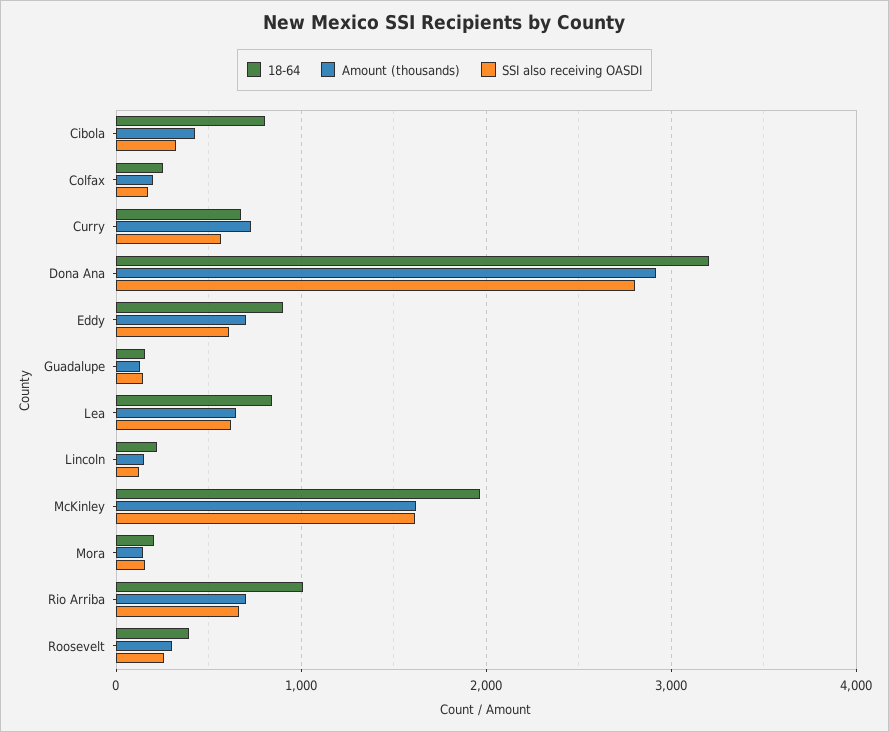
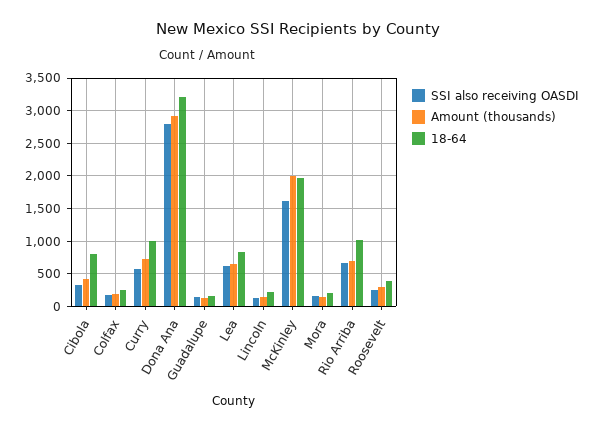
  {
    "18-64": {
      "Cibola": 800,
      "Colfax": 300,
-     "Curry": 700,
+     "Curry": 1000,
      "Dona Ana": 3200,
-     "Eddy": 900,
      "Guadalupe": 200,
      "Lea": 800,
      "Lincoln": 200,
      "McKinley": 2000,
      "Mora": 200,
      "Rio Arriba": 1000,
      "Roosevelt": 400
    },
    "Amount (thousands)": {
      "Cibola": 400,
      "Colfax": 200,
      "Curry": 700,
      "Dona Ana": 2900,
-     "Eddy": 700,
      "Guadalupe": 100,
      "Lea": 600,
      "Lincoln": 100,
-     "McKinley": 1600,
+     "McKinley": 2000,
      "Mora": 100,
      "Rio Arriba": 700,
      "Roosevelt": 300
    },
    "SSI also receiving OASDI": {
      "Cibola": 300,
      "Colfax": 200,
      "Curry": 600,
      "Dona Ana": 2800,
-     "Eddy": 600,
      "Guadalupe": 100,
      "Lea": 600,
      "Lincoln": 100,
      "McKinley": 1600,
      "Mora": 200,
      "Rio Arriba": 700,
      "Roosevelt": 300
    }
  }

